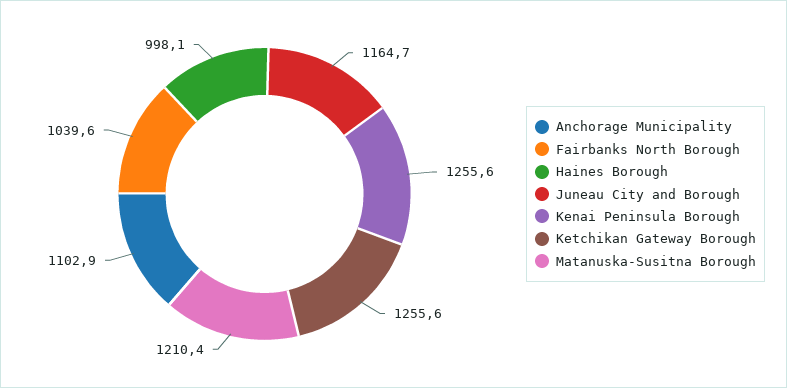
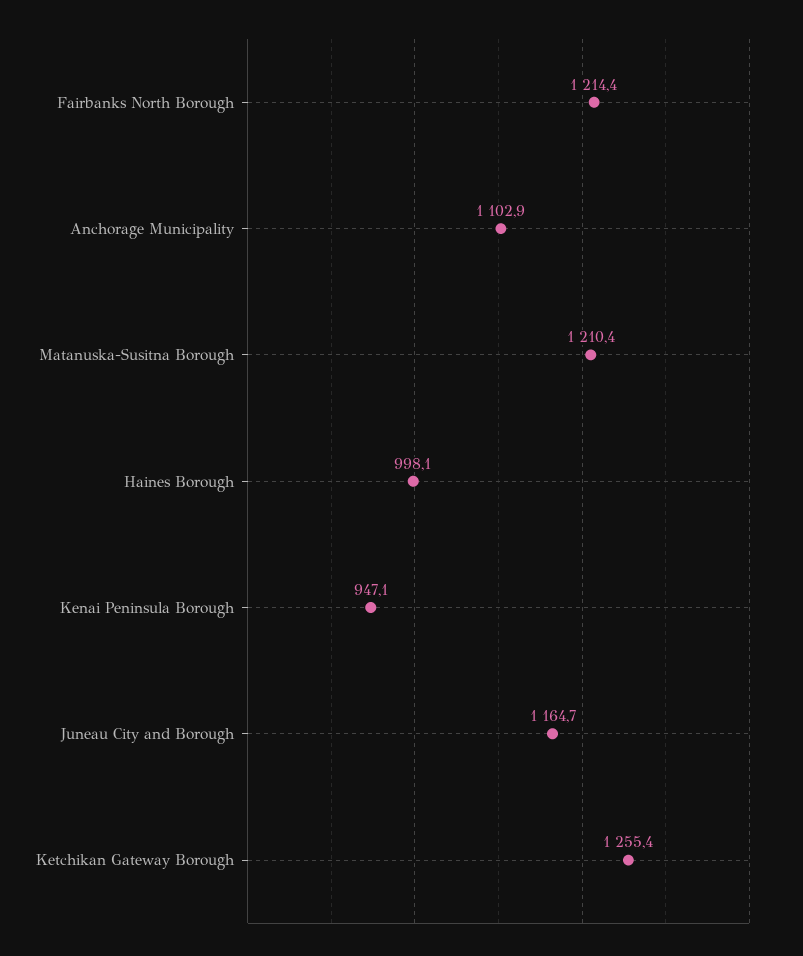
  {
    "Anchorage Municipality": 1102.9,
-   "Fairbanks North Borough": 1039.6,
+   "Fairbanks North Borough": 1214.4,
    "Haines Borough": 998.1,
    "Juneau City and Borough": 1164.7,
-   "Kenai Peninsula Borough": 1255.6,
+   "Kenai Peninsula Borough": 947.1,
-   "Ketchikan Gateway Borough": 1255.6,
+   "Ketchikan Gateway Borough": 1255.4,
    "Matanuska-Susitna Borough": 1210.4
  }

